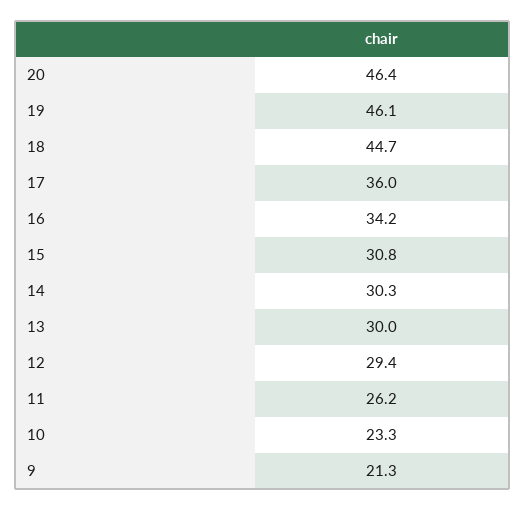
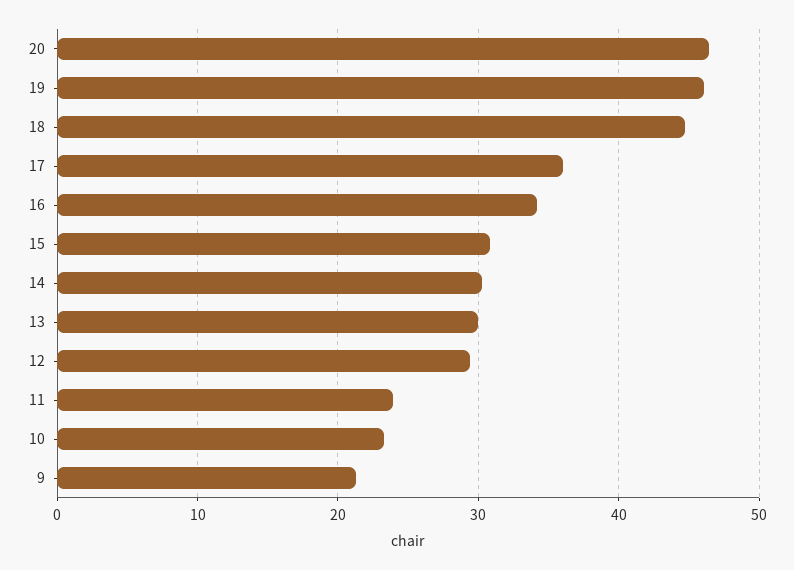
  {
    "20": 46.4,
    "19": 46.1,
    "18": 44.7,
    "17": 36,
    "16": 34.2,
    "15": 30.8,
    "14": 30.3,
    "13": 30,
    "12": 29.4,
-   "11": 26.2,
+   "11": 24,
    "10": 23.3,
    "9": 21.3
  }

